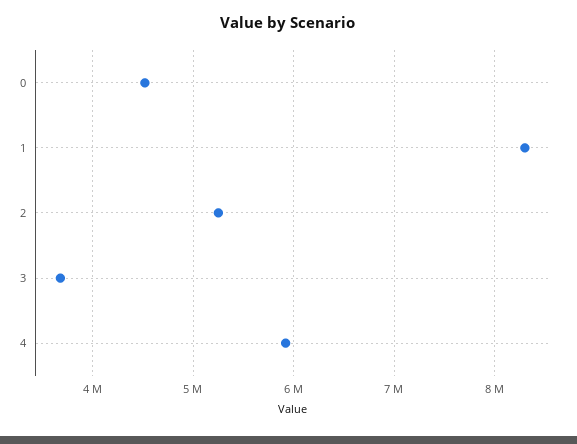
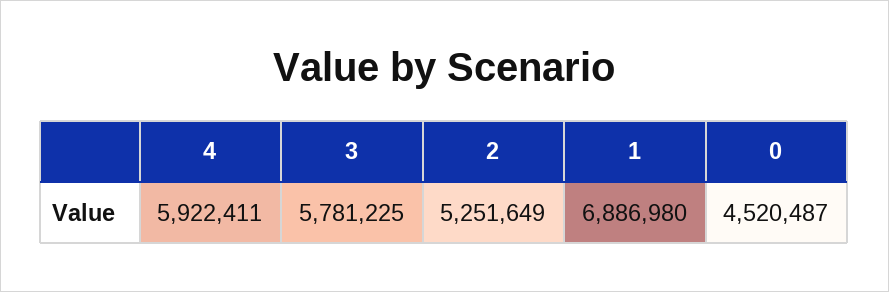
  {
    "0": 4520487,
-   "1": 8300000,
+   "1": 6886980,
    "2": 5251649,
-   "3": 3700000,
+   "3": 5781225,
    "4": 5922411
  }

